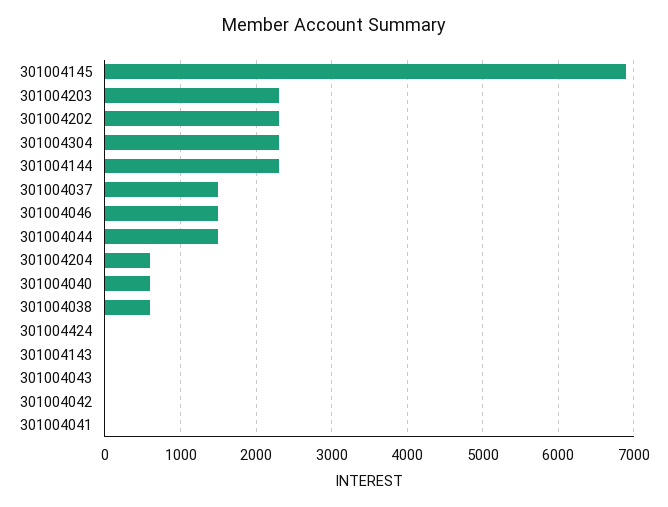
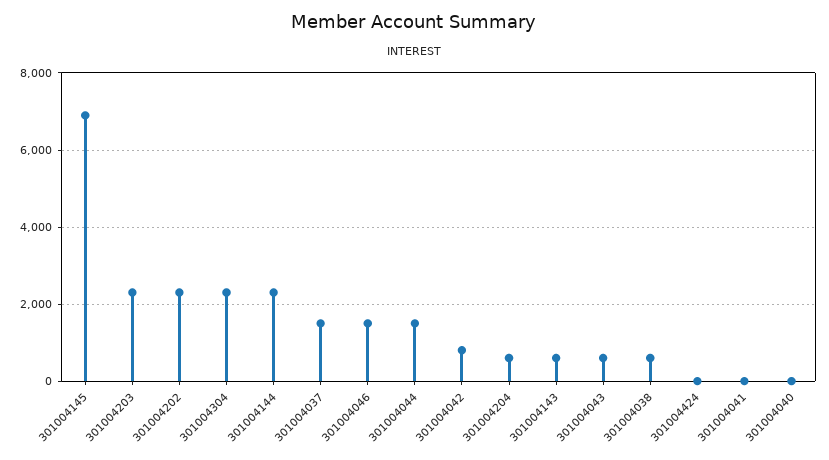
  {
    "301004145": 6900,
    "301004203": 2300,
    "301004202": 2300,
    "301004304": 2300,
    "301004144": 2300,
    "301004037": 1500,
    "301004046": 1500,
    "301004044": 1500,
    "301004204": 600,
-   "301004040": 600,
+   "301004040": 0,
    "301004038": 600,
    "301004424": 0,
-   "301004143": 0,
+   "301004143": 600,
-   "301004043": 0,
+   "301004043": 600,
-   "301004042": 0,
+   "301004042": 800,
    "301004041": 0
  }

